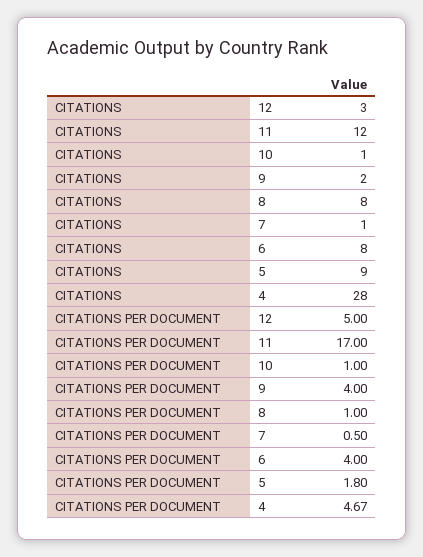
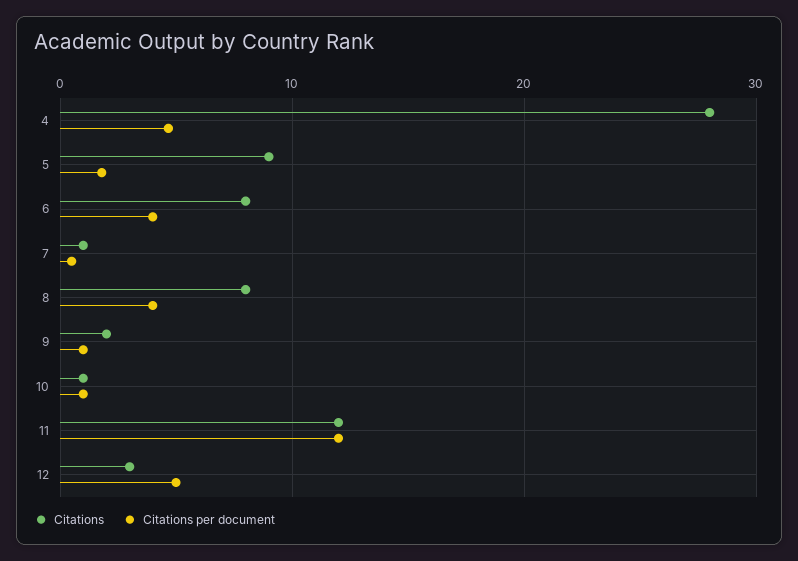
  {
    "CITATIONS": {
      "12": 3,
      "11": 12,
      "10": 1,
      "9": 2,
      "8": 8,
      "7": 1,
      "6": 8,
      "5": 9,
      "4": 28
    },
    "CITATIONS PER DOCUMENT": {
      "12": 5,
-     "11": 17,
+     "11": 12,
      "10": 1,
-     "9": 4,
+     "9": 1,
-     "8": 1,
+     "8": 4,
      "7": 0.5,
      "6": 4,
      "5": 1.8,
      "4": 4.67
    }
  }

